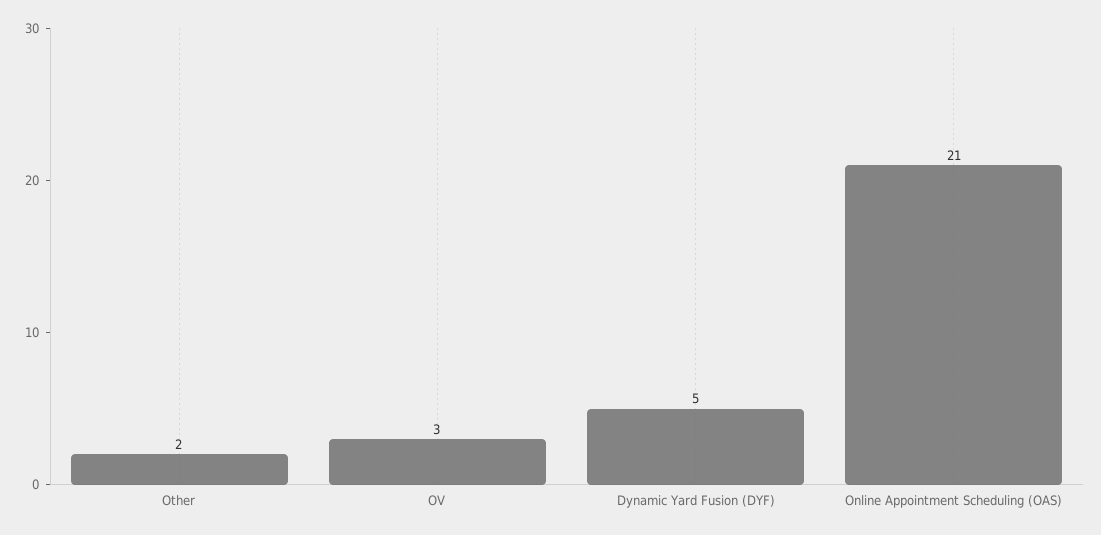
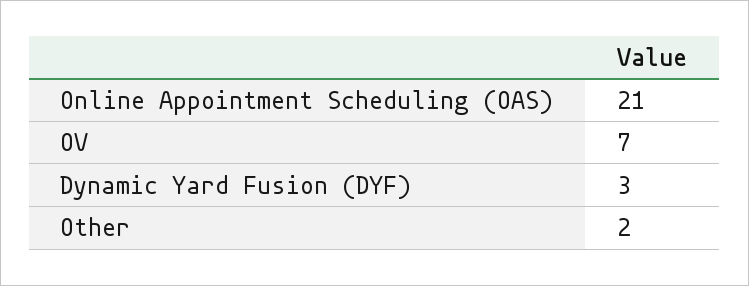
  {
    "Other": 2,
-   "OV": 3,
+   "OV": 7,
-   "Dynamic Yard Fusion (DYF)": 5,
+   "Dynamic Yard Fusion (DYF)": 3,
    "Online Appointment Scheduling (OAS)": 21
  }

